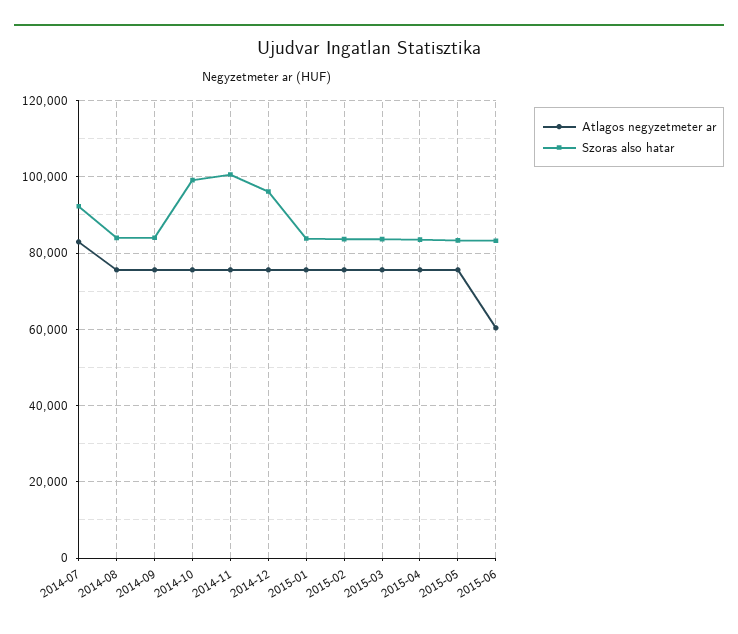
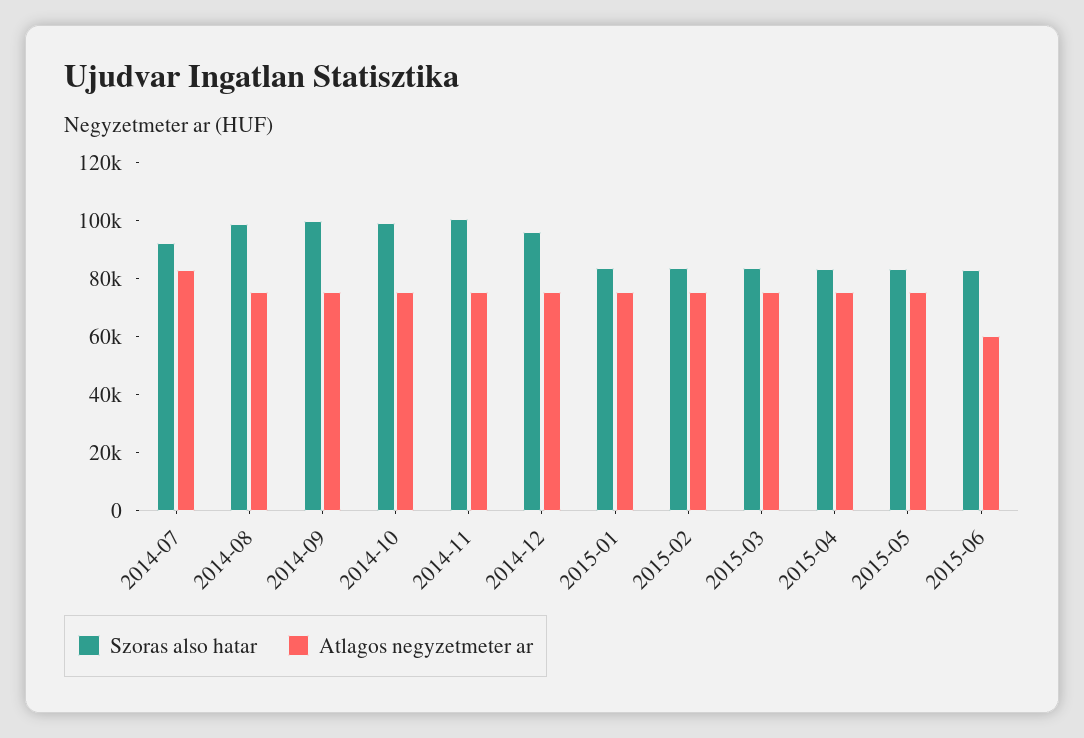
  {
    "Atlagos negyzetmeter ar": {
      "2014-07": 82000,
      "2014-08": 76000,
      "2014-09": 76000,
      "2014-10": 76000,
      "2014-11": 76000,
      "2014-12": 76000,
      "2015-01": 76000,
      "2015-02": 76000,
      "2015-03": 76000,
      "2015-04": 76000,
      "2015-05": 76000,
      "2015-06": 60000
    },
    "Szoras also hatar": {
      "2014-07": 92000,
-     "2014-08": 84000,
+     "2014-08": 100000,
-     "2014-09": 84000,
+     "2014-09": 100000,
      "2014-10": 100000,
      "2014-11": 100000,
      "2014-12": 96000,
      "2015-01": 84000,
      "2015-02": 84000,
      "2015-03": 84000,
      "2015-04": 84000,
      "2015-05": 84000,
      "2015-06": 84000
    }
  }

